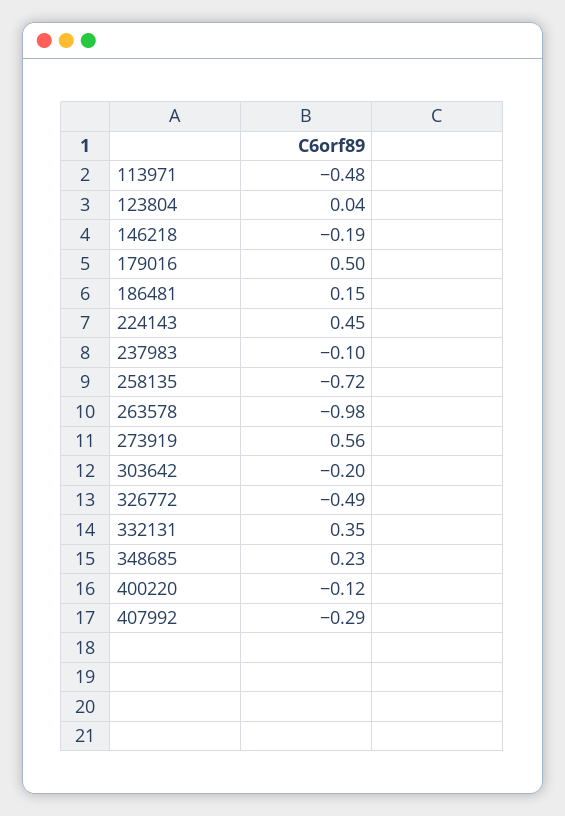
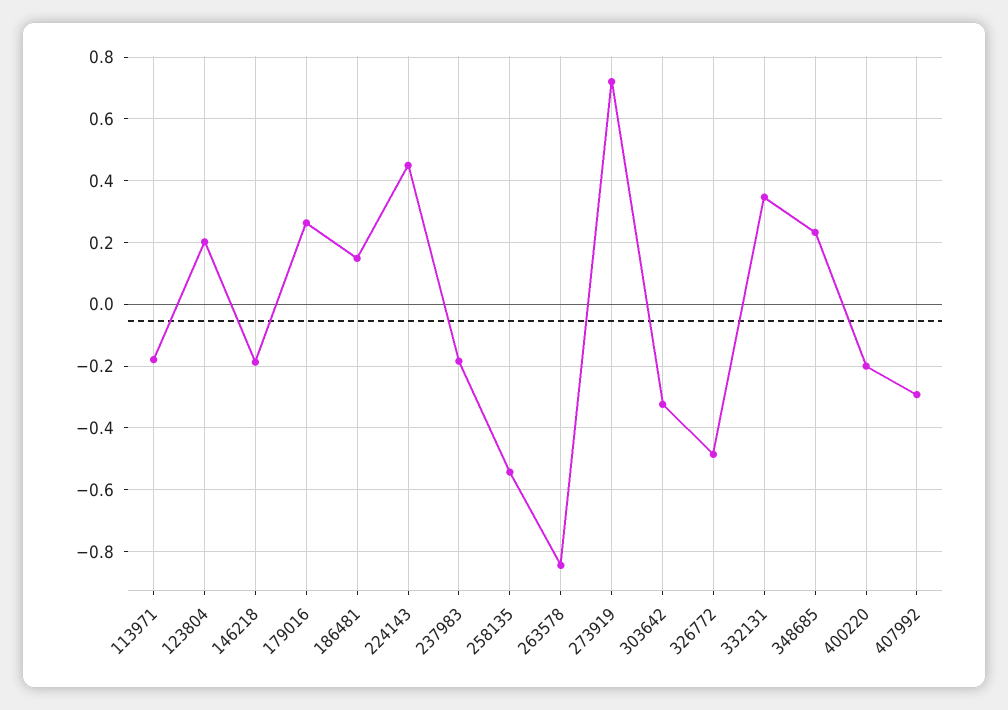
  {
-   "113971": -0.48,
+   "113971": -0.18,
-   "123804": 0.04,
+   "123804": 0.2,
    "146218": -0.19,
-   "179016": 0.5,
+   "179016": 0.26,
    "186481": 0.15,
    "224143": 0.45,
-   "237983": -0.1,
+   "237983": -0.18,
-   "258135": -0.72,
+   "258135": -0.54,
-   "263578": -0.98,
+   "263578": -0.84,
-   "273919": 0.56,
+   "273919": 0.72,
-   "303642": -0.2,
+   "303642": -0.32,
    "326772": -0.49,
    "332131": 0.35,
    "348685": 0.23,
-   "400220": -0.12,
+   "400220": -0.2,
    "407992": -0.29
  }

